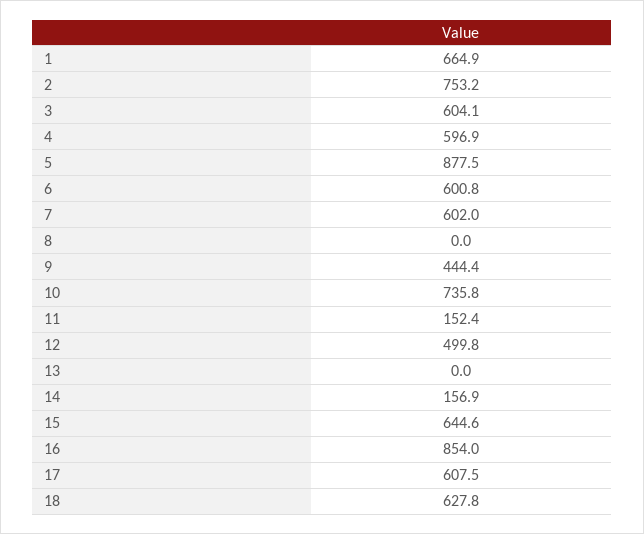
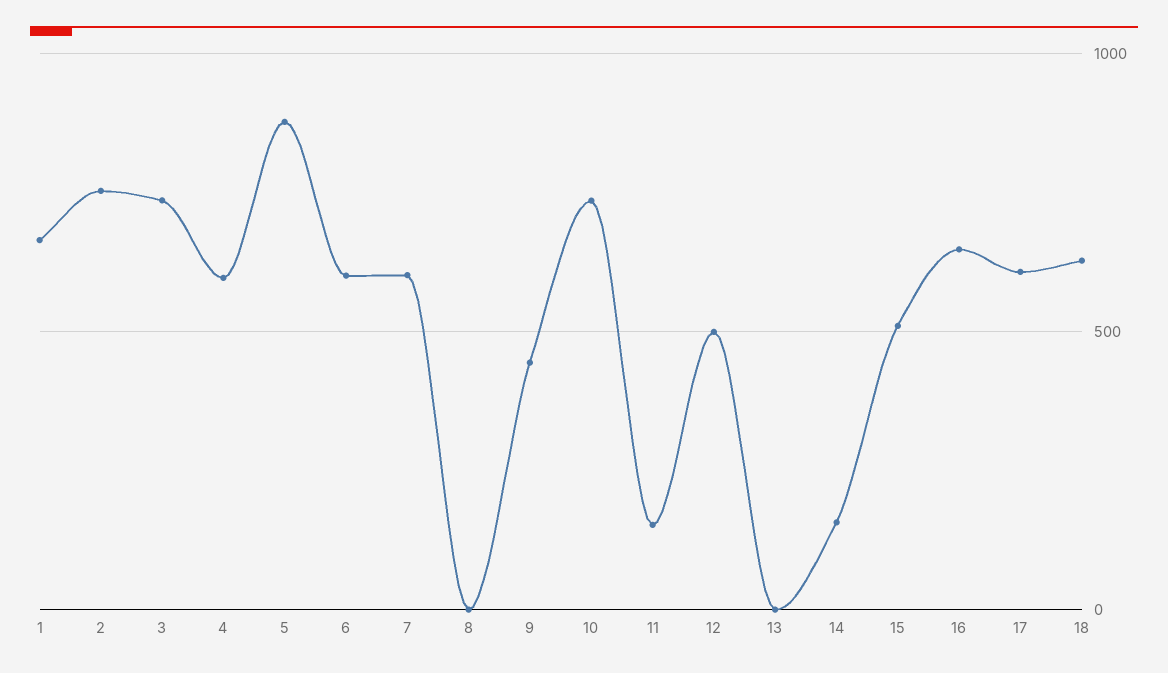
  {
    "1": 664.9,
    "2": 753.2,
-   "3": 604.1,
+   "3": 750,
    "4": 596.9,
    "5": 877.5,
    "6": 600.8,
    "7": 602,
    "8": 0,
    "9": 444.4,
    "10": 735.8,
    "11": 152.4,
    "12": 499.8,
    "13": 0,
    "14": 156.9,
-   "15": 644.6,
+   "15": 500,
-   "16": 854,
+   "16": 650,
    "17": 607.5,
    "18": 627.8
  }

